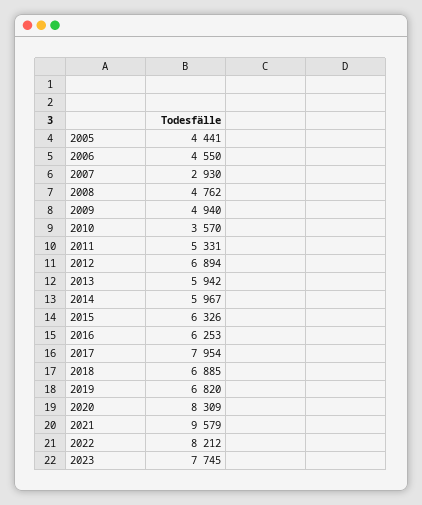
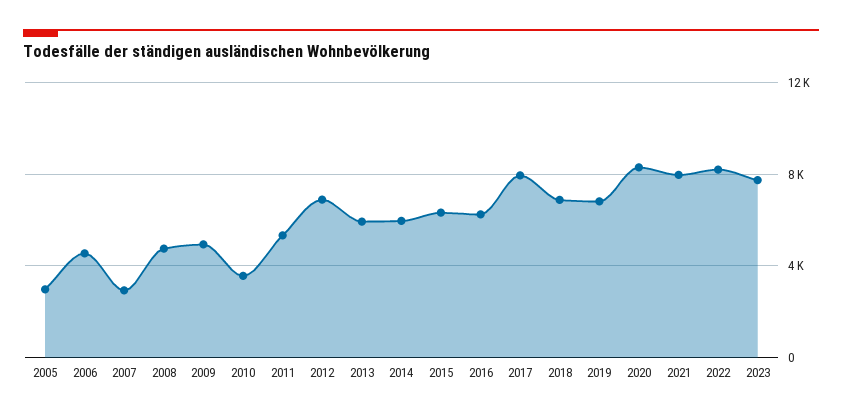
  {
-   "2005": 4441,
+   "2005": 3000,
    "2006": 4550,
    "2007": 2930,
    "2008": 4762,
    "2009": 4940,
    "2010": 3570,
    "2011": 5331,
    "2012": 6894,
    "2013": 5942,
    "2014": 5967,
    "2015": 6326,
    "2016": 6253,
    "2017": 7954,
    "2018": 6885,
    "2019": 6820,
    "2020": 8309,
-   "2021": 9579,
+   "2021": 8000,
    "2022": 8212,
    "2023": 7745
  }

